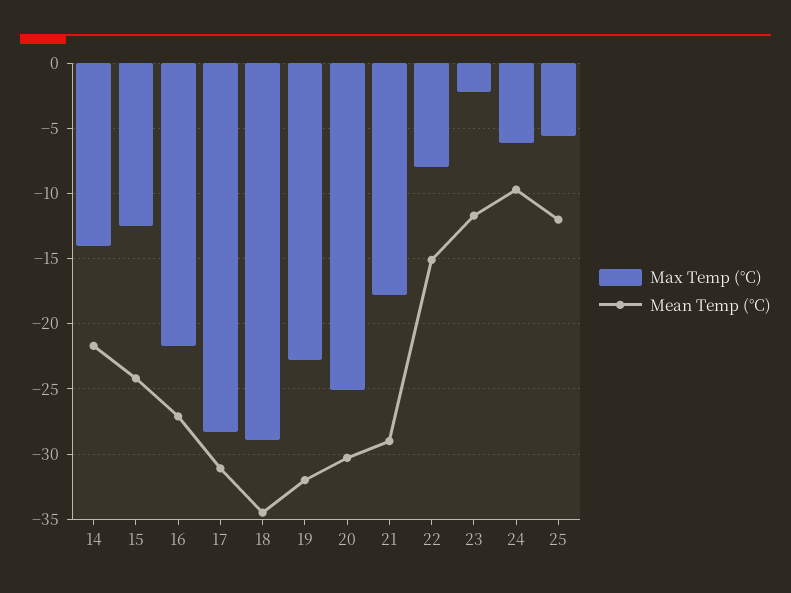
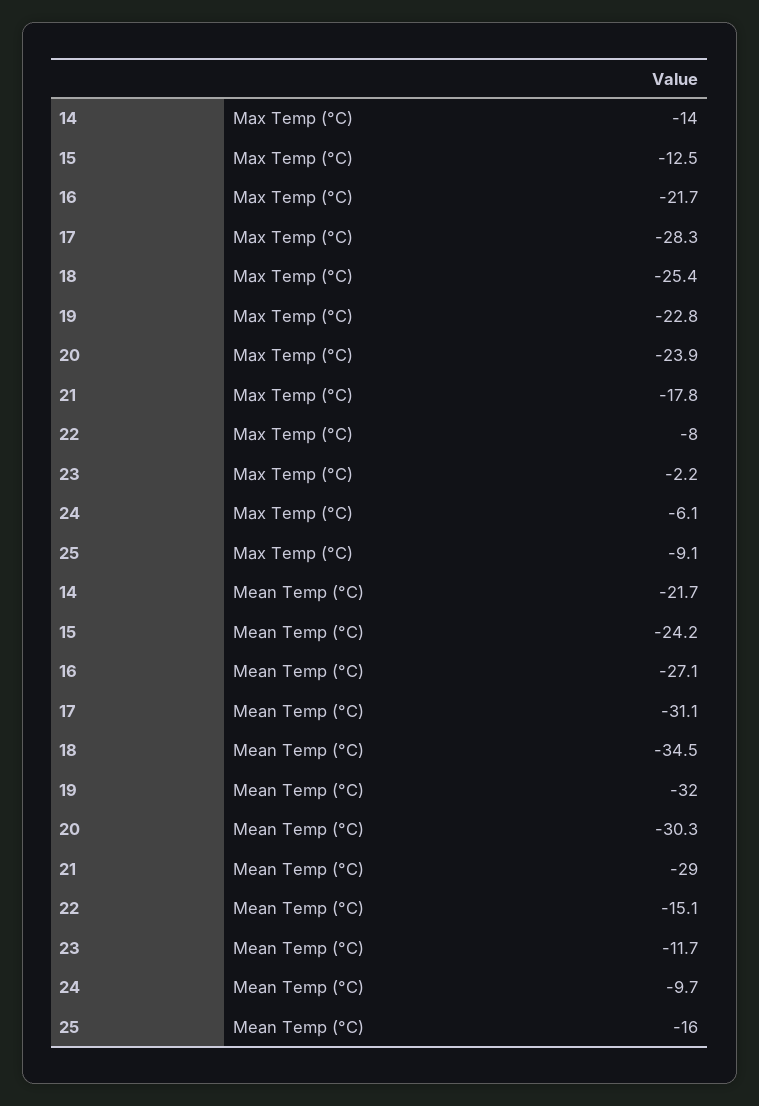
  {
    "Max Temp (°C)": {
      "14": -14,
      "15": -12.5,
      "16": -21.7,
      "17": -28.3,
-     "18": -29,
+     "18": -25.4,
      "19": -22.8,
-     "20": -25,
+     "20": -23.9,
      "21": -17.8,
      "22": -8,
      "23": -2.2,
      "24": -6.1,
-     "25": -5.5
+     "25": -9.1
    },
    "Mean Temp (°C)": {
      "14": -21.7,
      "15": -24.2,
      "16": -27.1,
      "17": -31.1,
      "18": -34.5,
      "19": -32,
      "20": -30.3,
      "21": -29,
      "22": -15.1,
      "23": -11.7,
      "24": -9.7,
-     "25": -12
+     "25": -16
    }
  }

